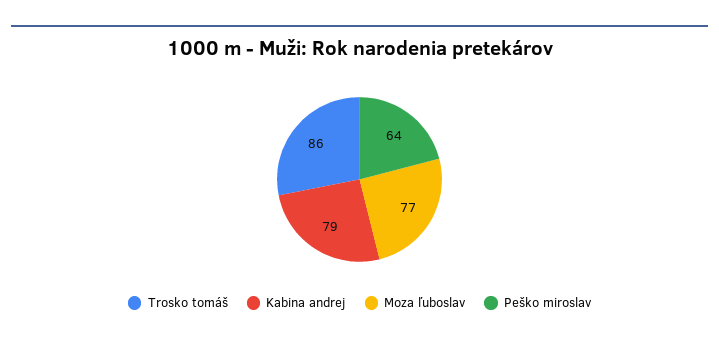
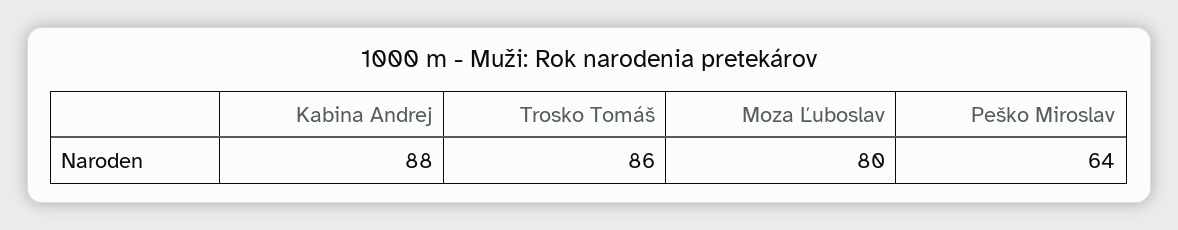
  {
    "Trosko tomáš": 86,
-   "Kabina andrej": 79,
+   "Kabina andrej": 88,
-   "Moza ľuboslav": 77,
+   "Moza ľuboslav": 80,
    "Peško miroslav": 64
  }

